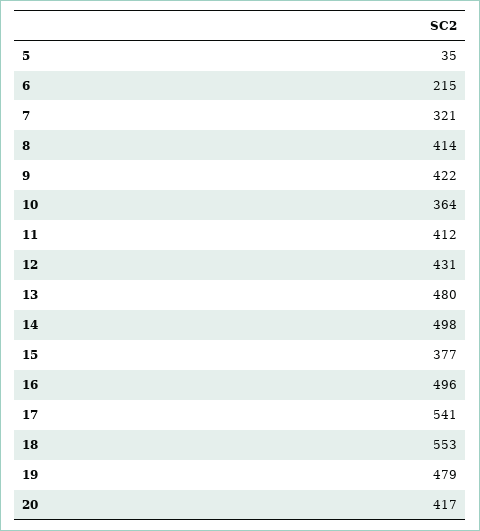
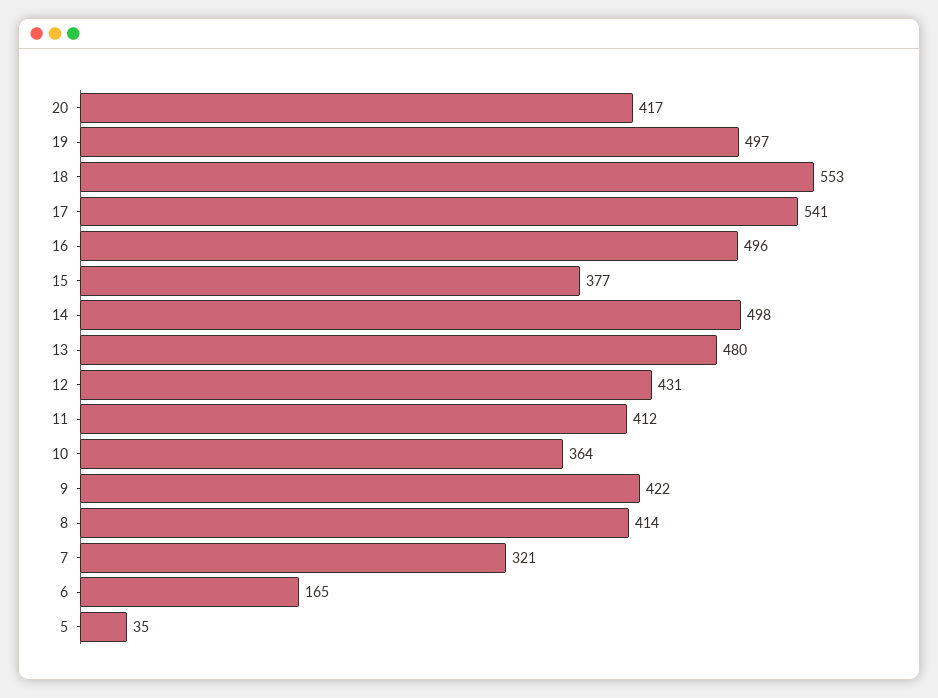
  {
    "5": 35,
-   "6": 215,
+   "6": 165,
    "7": 321,
    "8": 414,
    "9": 422,
    "10": 364,
    "11": 412,
    "12": 431,
    "13": 480,
    "14": 498,
    "15": 377,
    "16": 496,
    "17": 541,
    "18": 553,
-   "19": 479,
+   "19": 497,
    "20": 417
  }

